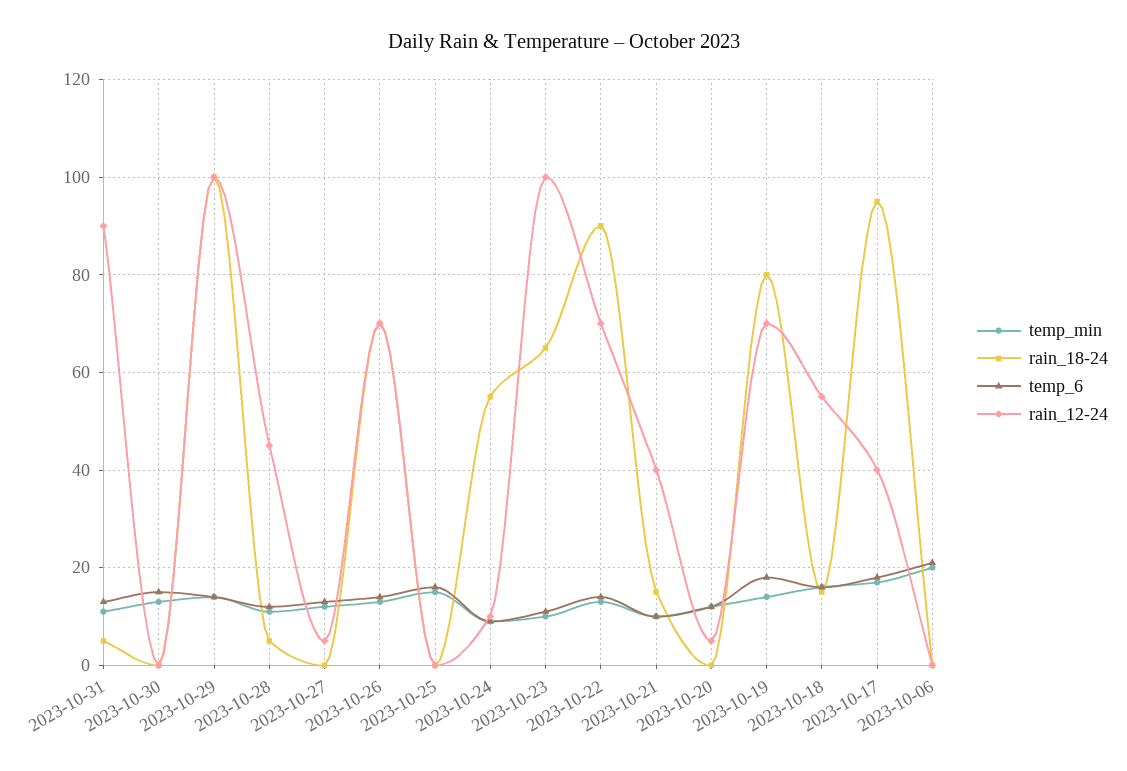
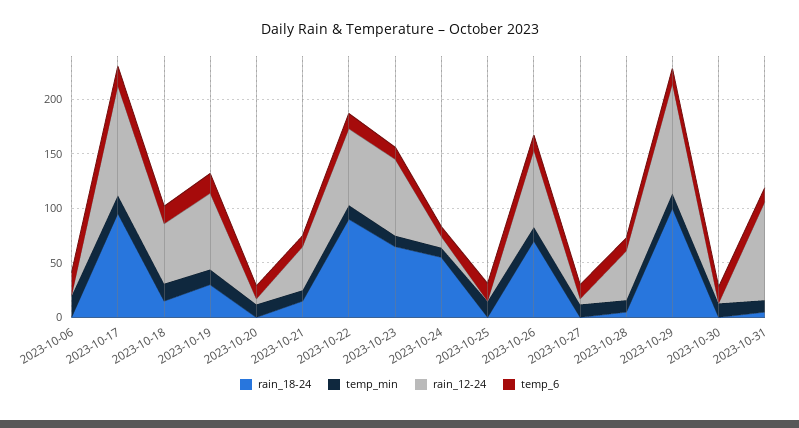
  {
    "temp_min": {
      "2023-10-31": 10,
      "2023-10-30": 15,
      "2023-10-29": 15,
      "2023-10-28": 10,
      "2023-10-27": 10,
      "2023-10-26": 15,
      "2023-10-25": 15,
      "2023-10-24": 10,
      "2023-10-23": 10,
      "2023-10-22": 15,
      "2023-10-21": 10,
      "2023-10-20": 10,
      "2023-10-19": 15,
      "2023-10-18": 15,
      "2023-10-17": 15,
      "2023-10-06": 20
    },
    "rain_18-24": {
      "2023-10-31": 5,
      "2023-10-30": 0,
      "2023-10-29": 100,
      "2023-10-28": 5,
      "2023-10-27": 0,
      "2023-10-26": 70,
      "2023-10-25": 0,
      "2023-10-24": 55,
      "2023-10-23": 65,
      "2023-10-22": 90,
      "2023-10-21": 15,
      "2023-10-20": 0,
-     "2023-10-19": 80,
+     "2023-10-19": 30,
      "2023-10-18": 15,
      "2023-10-17": 95,
      "2023-10-06": 0
    },
    "temp_6": {
      "2023-10-31": 15,
      "2023-10-30": 15,
      "2023-10-29": 15,
      "2023-10-28": 10,
      "2023-10-27": 15,
      "2023-10-26": 15,
      "2023-10-25": 15,
      "2023-10-24": 10,
      "2023-10-23": 10,
      "2023-10-22": 15,
      "2023-10-21": 10,
      "2023-10-20": 10,
      "2023-10-19": 20,
      "2023-10-18": 15,
      "2023-10-17": 20,
      "2023-10-06": 20
    },
    "rain_12-24": {
      "2023-10-31": 90,
      "2023-10-30": 0,
      "2023-10-29": 100,
      "2023-10-28": 45,
      "2023-10-27": 5,
      "2023-10-26": 70,
      "2023-10-25": 0,
      "2023-10-24": 10,
-     "2023-10-23": 100,
+     "2023-10-23": 70,
      "2023-10-22": 70,
      "2023-10-21": 40,
      "2023-10-20": 5,
      "2023-10-19": 70,
      "2023-10-18": 55,
-     "2023-10-17": 40,
+     "2023-10-17": 100,
      "2023-10-06": 0
    }
  }

